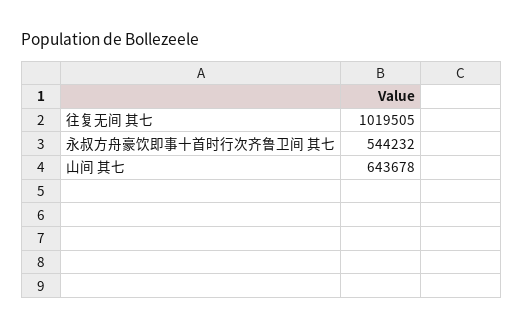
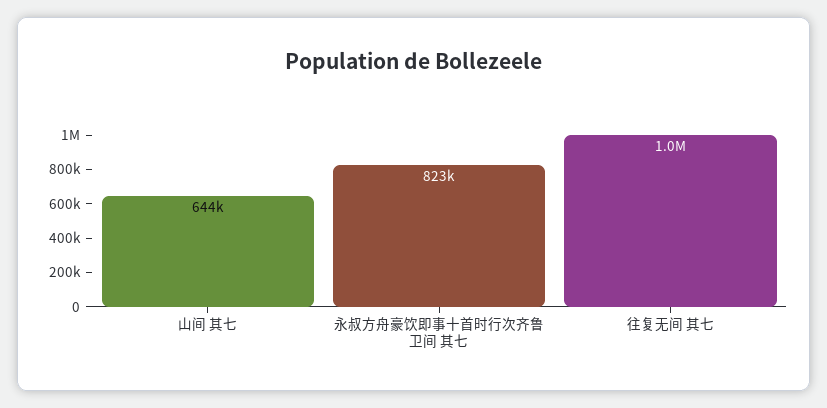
  {
    "往复无间 其七": 1019505,
-   "永叔方舟豪饮即事十首时行次齐鲁卫间 其七": 544232,
+   "永叔方舟豪饮即事十首时行次齐鲁卫间 其七": 823000,
    "山间 其七": 643678
  }

